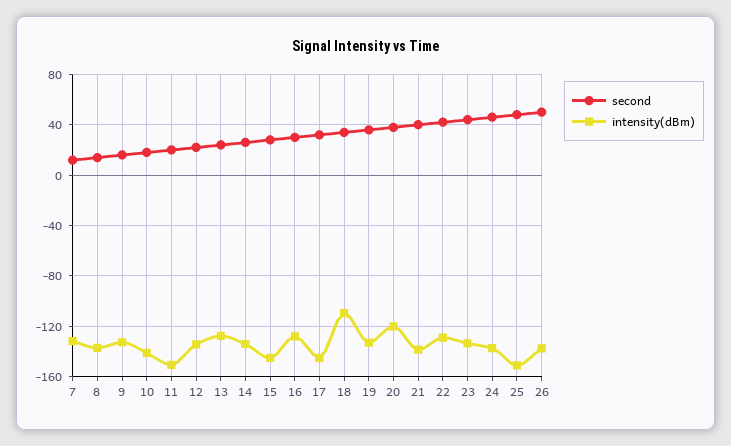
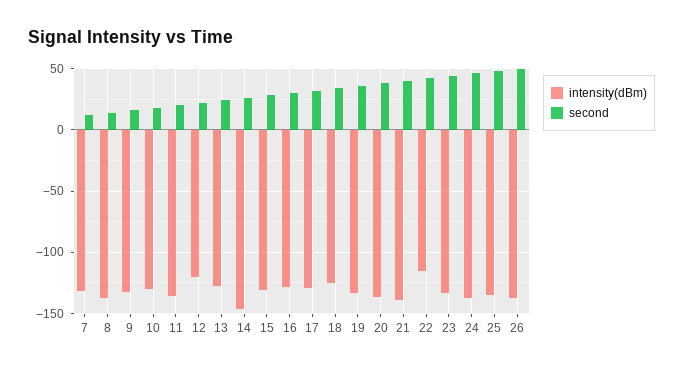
  {
    "second": {
      "7": 10,
      "8": 15,
      "9": 15,
      "10": 20,
      "11": 20,
      "12": 20,
      "13": 25,
      "14": 25,
      "15": 30,
      "16": 30,
      "17": 30,
      "18": 35,
      "19": 35,
      "20": 40,
      "21": 40,
      "22": 40,
      "23": 45,
      "24": 45,
      "25": 50,
      "26": 50
    },
    "intensity(dBm)": {
      "7": -130,
      "8": -135,
      "9": -135,
-     "10": -140,
+     "10": -130,
-     "11": -150,
+     "11": -135,
-     "12": -135,
+     "12": -120,
      "13": -130,
-     "14": -135,
+     "14": -145,
-     "15": -145,
+     "15": -130,
      "16": -130,
-     "17": -145,
+     "17": -130,
-     "18": -110,
+     "18": -125,
      "19": -135,
-     "20": -120,
+     "20": -135,
      "21": -140,
-     "22": -130,
+     "22": -115,
      "23": -135,
      "24": -135,
-     "25": -150,
+     "25": -135,
      "26": -135
    }
  }

